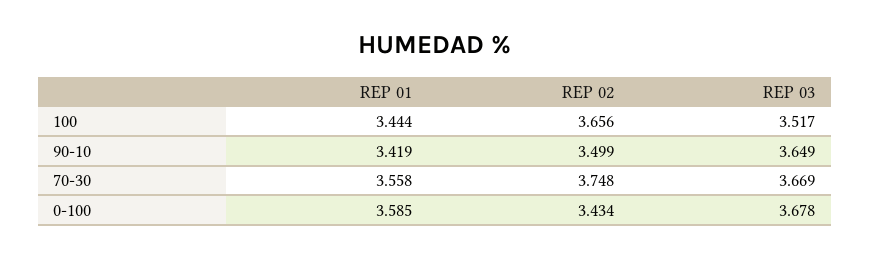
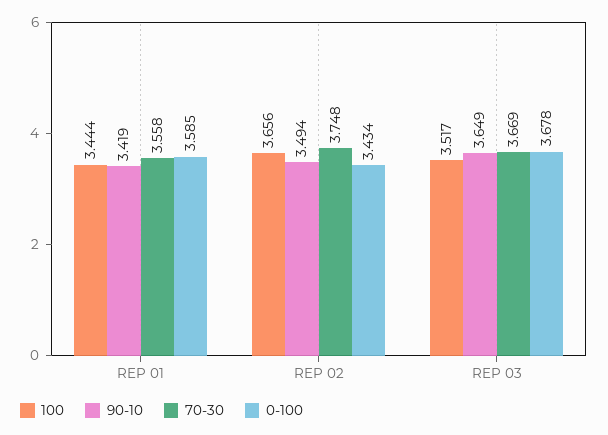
  {
    "100": {
      "REP 01": 3.444,
      "REP 02": 3.656,
      "REP 03": 3.517
    },
    "90-10": {
      "REP 01": 3.419,
-     "REP 02": 3.499,
+     "REP 02": 3.494,
      "REP 03": 3.649
    },
    "70-30": {
      "REP 01": 3.558,
      "REP 02": 3.748,
      "REP 03": 3.669
    },
    "0-100": {
      "REP 01": 3.585,
      "REP 02": 3.434,
      "REP 03": 3.678
    }
  }

